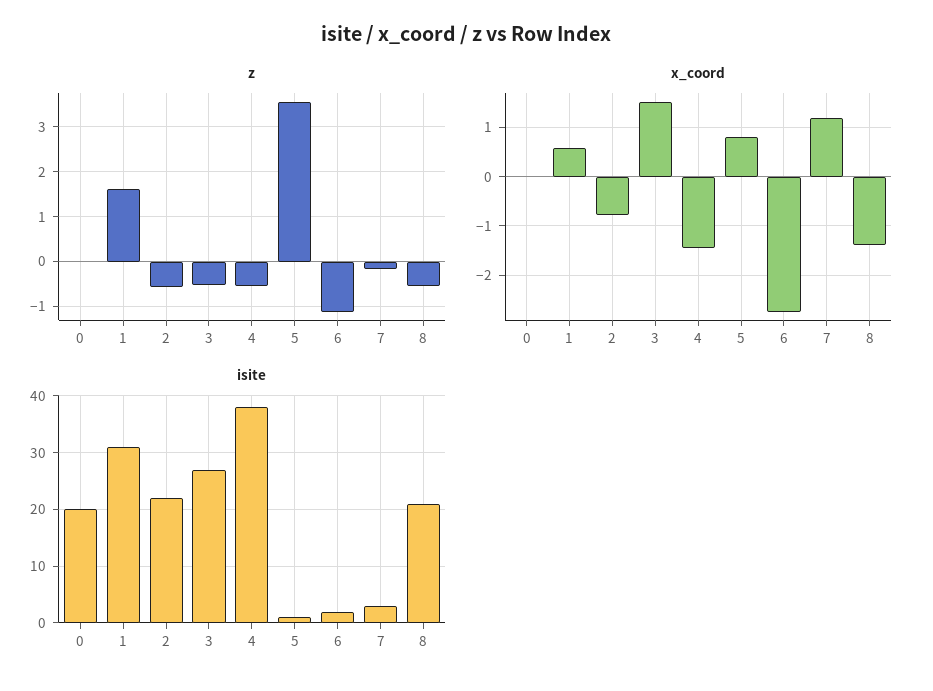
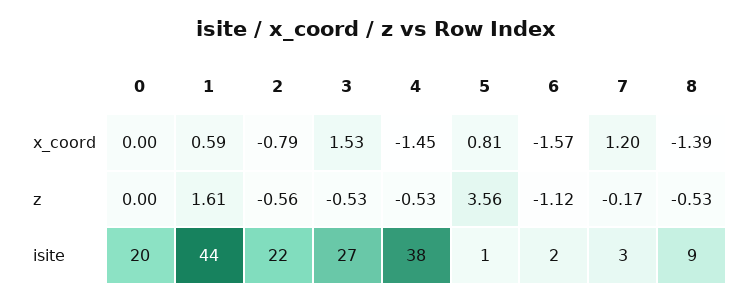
  {
    "z": {
      "0": 0,
      "1": 1.61,
      "2": -0.56,
      "3": -0.53,
      "4": -0.53,
      "5": 3.56,
      "6": -1.12,
      "7": -0.17,
      "8": -0.53
    },
    "x_coord": {
      "0": 0,
      "1": 0.59,
      "2": -0.79,
      "3": 1.53,
      "4": -1.45,
      "5": 0.81,
-     "6": -2.8,
+     "6": -1.57,
      "7": 1.2,
      "8": -1.39
    },
    "isite": {
      "0": 20,
-     "1": 30,
+     "1": 44,
      "2": 22,
      "3": 27,
      "4": 38,
      "5": 1,
      "6": 2,
      "7": 3,
-     "8": 20
+     "8": 9
    }
  }

